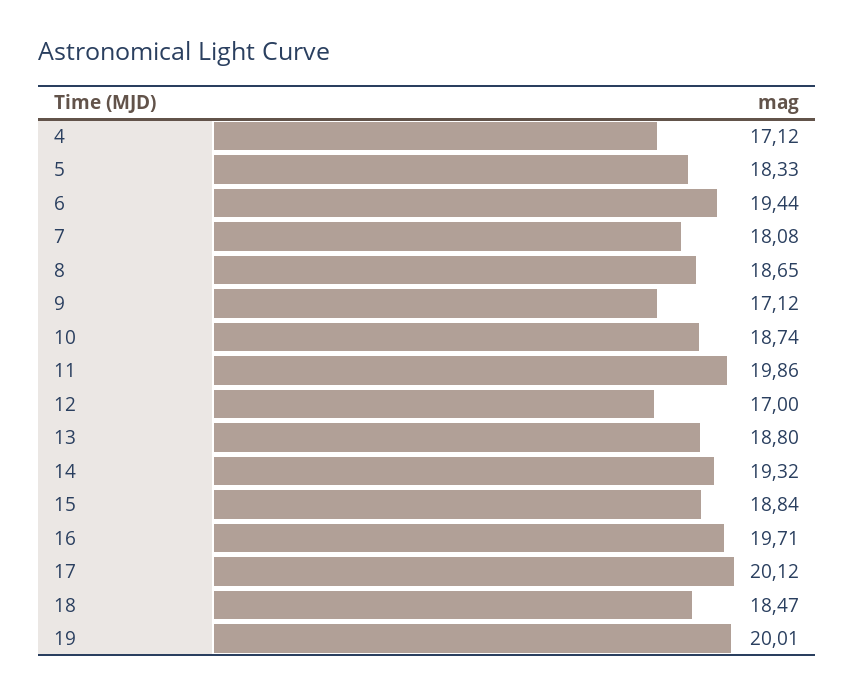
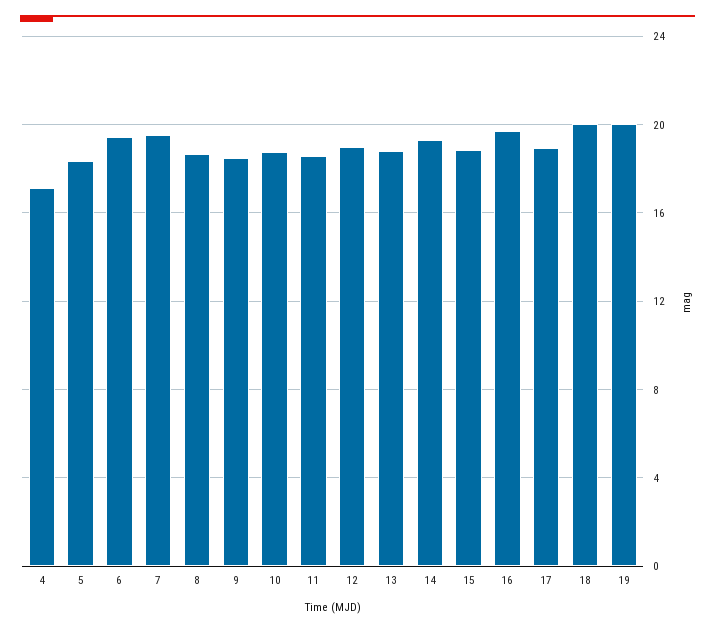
  {
    "4": 17.12,
    "5": 18.33,
    "6": 19.44,
-   "7": 18.08,
+   "7": 19.5,
    "8": 18.65,
-   "9": 17.12,
+   "9": 18.5,
    "10": 18.74,
-   "11": 19.86,
+   "11": 18.5,
-   "12": 17,
+   "12": 19,
    "13": 18.8,
    "14": 19.32,
    "15": 18.84,
    "16": 19.71,
-   "17": 20.12,
+   "17": 19,
-   "18": 18.47,
+   "18": 20,
    "19": 20.01
  }

